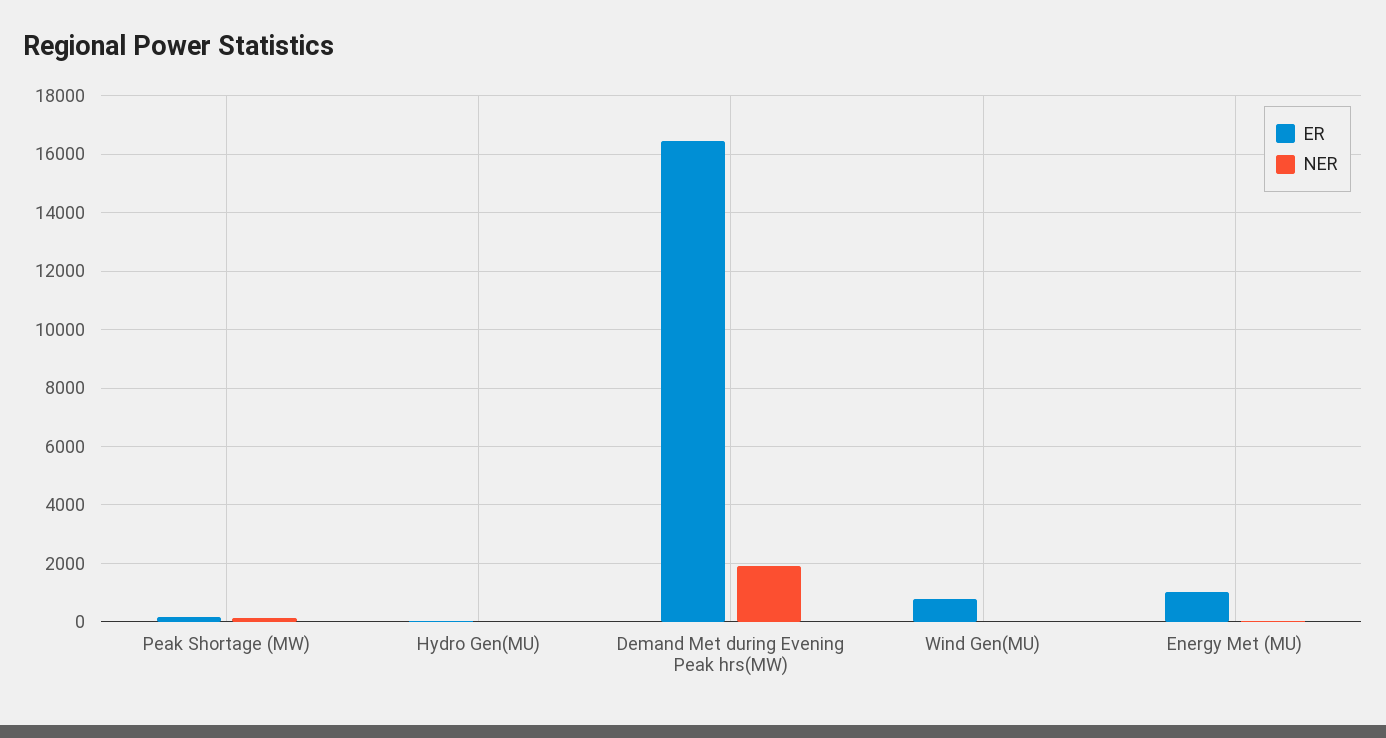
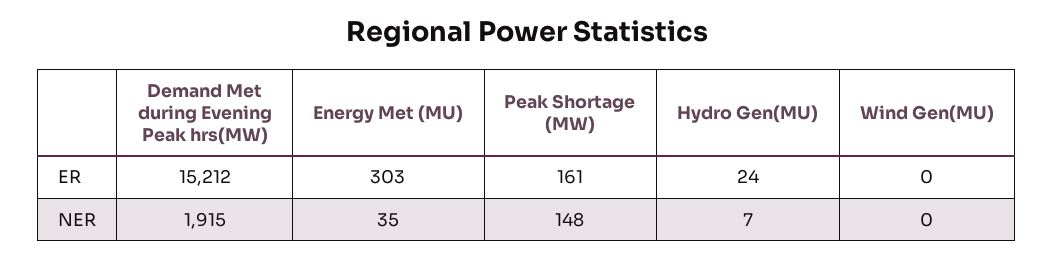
  {
    "ER": {
      "Peak Shortage (MW)": 161,
      "Hydro Gen(MU)": 24,
-     "Demand Met during Evening Peak hrs(MW)": 16500,
+     "Demand Met during Evening Peak hrs(MW)": 15212,
-     "Wind Gen(MU)": 750,
+     "Wind Gen(MU)": 0,
-     "Energy Met (MU)": 1000
+     "Energy Met (MU)": 303
    },
    "NER": {
      "Peak Shortage (MW)": 148,
      "Hydro Gen(MU)": 7,
      "Demand Met during Evening Peak hrs(MW)": 1915,
      "Wind Gen(MU)": 0,
      "Energy Met (MU)": 35
    }
  }

